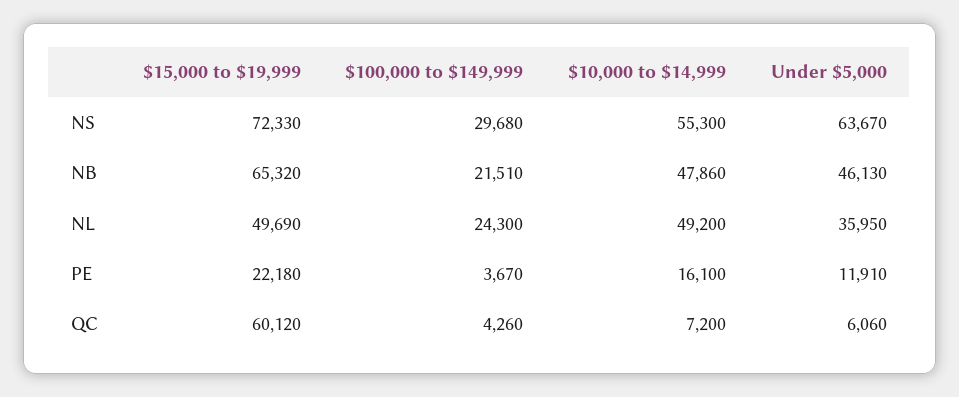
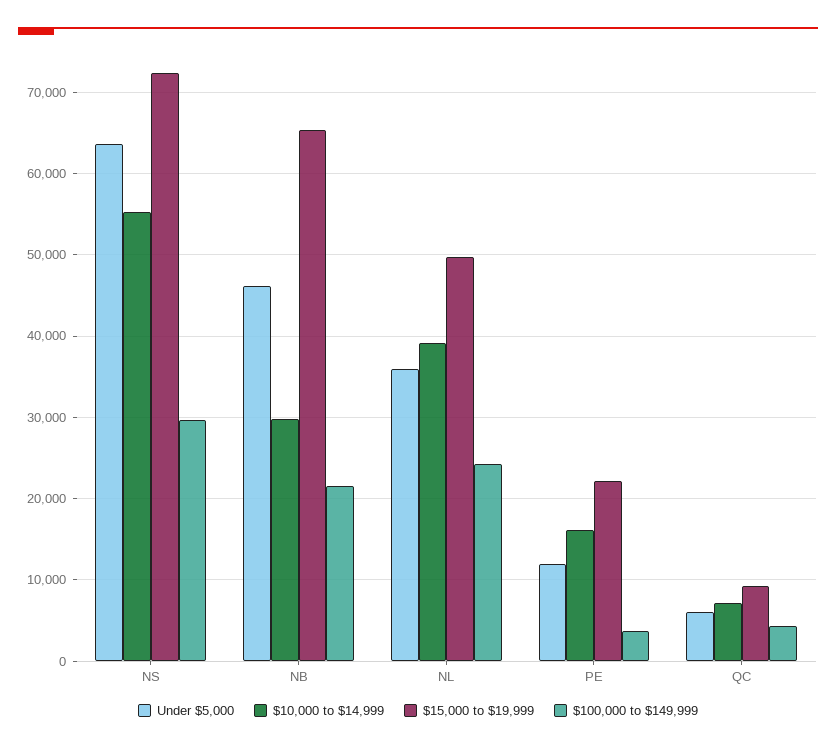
  {
    "$15,000 to $19,999": {
      "NS": 72330,
      "NB": 65320,
      "NL": 49690,
      "PE": 22180,
-     "QC": 60120
+     "QC": 9000
    },
    "$100,000 to $149,999": {
      "NS": 29680,
      "NB": 21510,
      "NL": 24300,
      "PE": 3670,
      "QC": 4260
    },
    "$10,000 to $14,999": {
      "NS": 55300,
-     "NB": 47860,
+     "NB": 30000,
-     "NL": 49200,
+     "NL": 39000,
      "PE": 16100,
      "QC": 7200
    },
    "Under $5,000": {
      "NS": 63670,
      "NB": 46130,
      "NL": 35950,
      "PE": 11910,
      "QC": 6060
    }
  }

